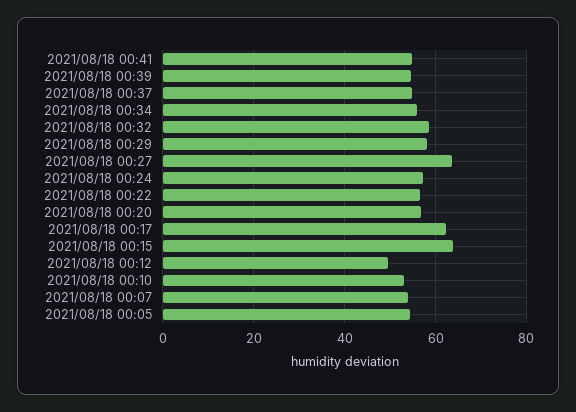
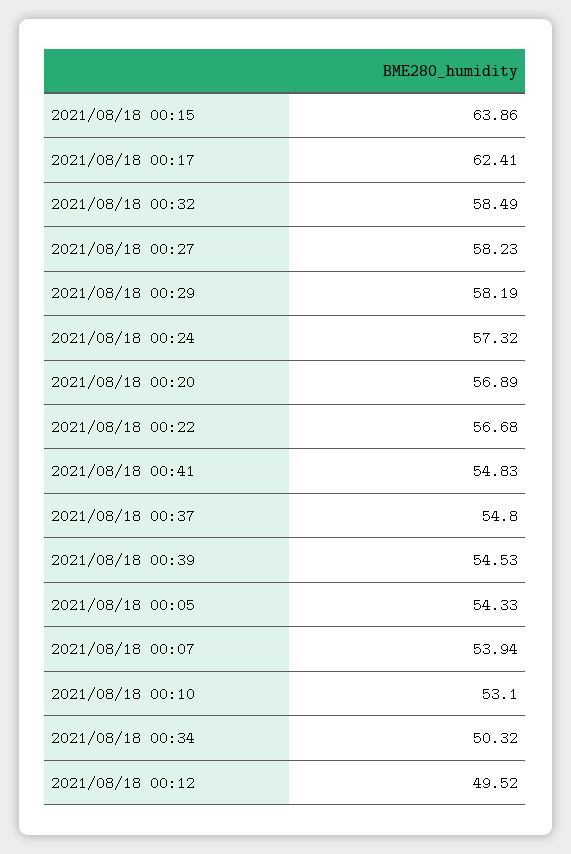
  {
    "2021/08/18 00:41": 54.83,
    "2021/08/18 00:39": 54.53,
    "2021/08/18 00:37": 54.8,
-   "2021/08/18 00:34": 56,
+   "2021/08/18 00:34": 50.32,
    "2021/08/18 00:32": 58.49,
    "2021/08/18 00:29": 58.19,
-   "2021/08/18 00:27": 64,
+   "2021/08/18 00:27": 58.23,
    "2021/08/18 00:24": 57.32,
    "2021/08/18 00:22": 56.68,
    "2021/08/18 00:20": 56.89,
    "2021/08/18 00:17": 62.41,
    "2021/08/18 00:15": 63.86,
    "2021/08/18 00:12": 49.52,
    "2021/08/18 00:10": 53.1,
    "2021/08/18 00:07": 53.94,
    "2021/08/18 00:05": 54.33
  }

